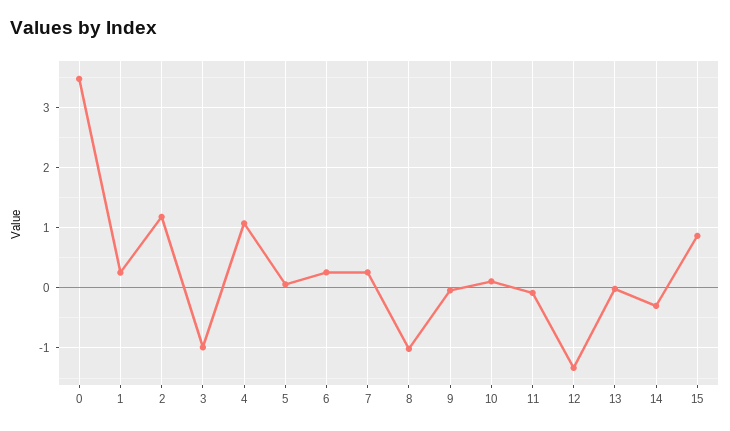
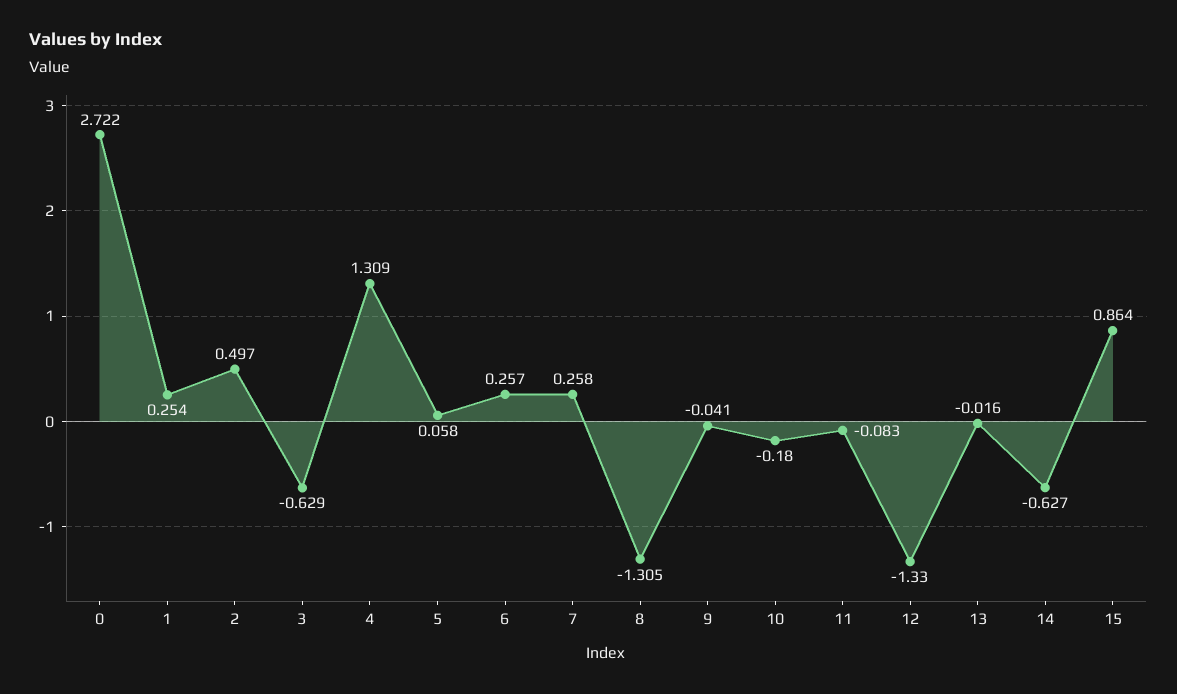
  {
-   "0": 3.5,
+   "0": 2.722,
    "1": 0.254,
-   "2": 1.2,
+   "2": 0.497,
-   "3": -1,
+   "3": -0.629,
-   "4": 1.1,
+   "4": 1.309,
    "5": 0.058,
    "6": 0.257,
    "7": 0.258,
-   "8": -1,
+   "8": -1.305,
    "9": -0.041,
-   "10": 0.1,
+   "10": -0.18,
    "11": -0.083,
    "12": -1.33,
    "13": -0.016,
-   "14": -0.3,
+   "14": -0.627,
    "15": 0.864
  }

